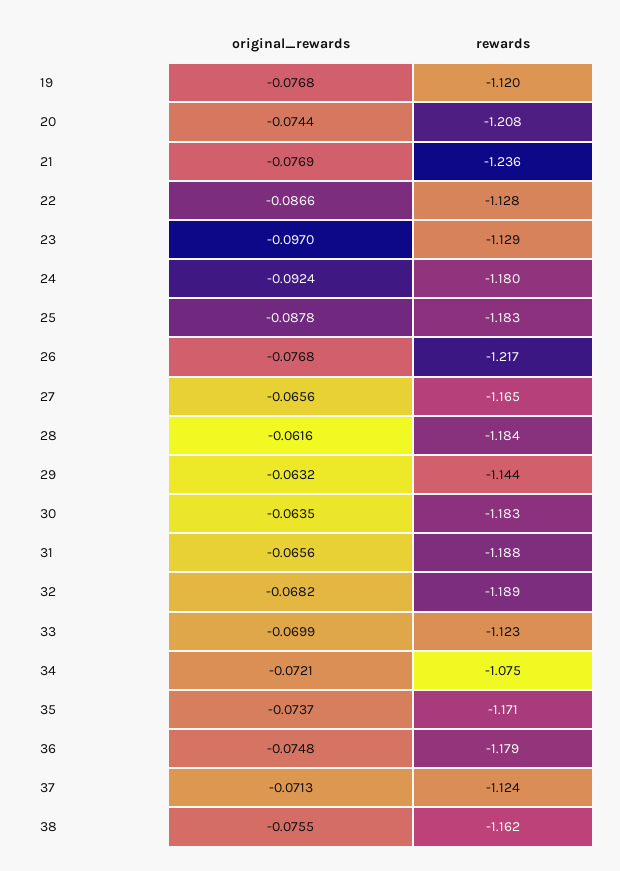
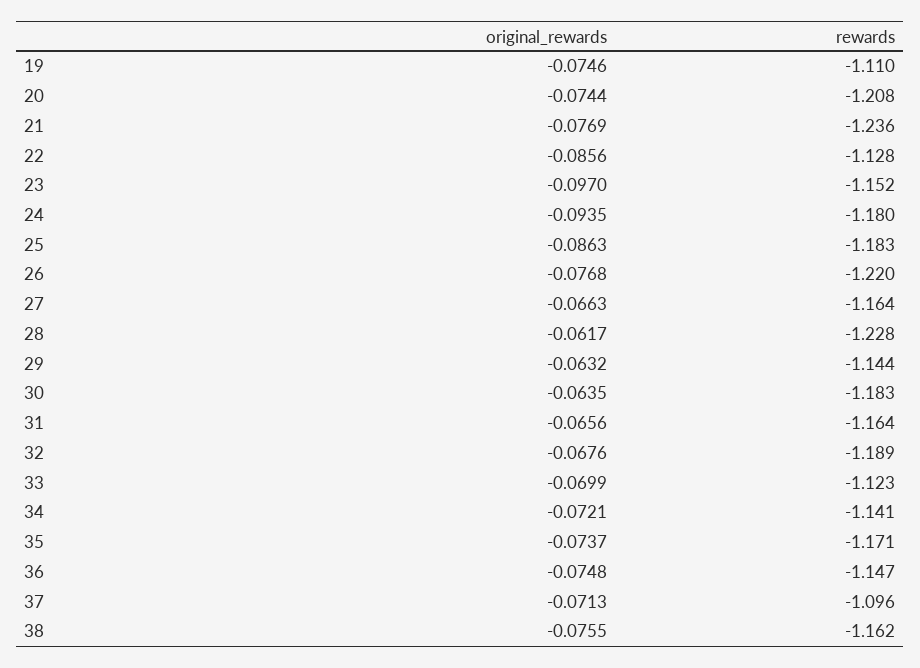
  {
    "original_rewards": {
-     "19": -0.0768,
+     "19": -0.0746,
      "20": -0.0744,
      "21": -0.0769,
-     "22": -0.0866,
+     "22": -0.0856,
      "23": -0.097,
-     "24": -0.0924,
+     "24": -0.0935,
-     "25": -0.0878,
+     "25": -0.0863,
      "26": -0.0768,
-     "27": -0.0656,
+     "27": -0.0663,
-     "28": -0.0616,
+     "28": -0.0617,
      "29": -0.0632,
      "30": -0.0635,
      "31": -0.0656,
-     "32": -0.0682,
+     "32": -0.0676,
      "33": -0.0699,
      "34": -0.0721,
      "35": -0.0737,
      "36": -0.0748,
      "37": -0.0713,
      "38": -0.0755
    },
    "rewards": {
-     "19": -1.12,
+     "19": -1.11,
      "20": -1.208,
      "21": -1.236,
      "22": -1.128,
-     "23": -1.129,
+     "23": -1.152,
      "24": -1.18,
      "25": -1.183,
-     "26": -1.217,
+     "26": -1.22,
-     "27": -1.165,
+     "27": -1.164,
-     "28": -1.184,
+     "28": -1.228,
      "29": -1.144,
      "30": -1.183,
-     "31": -1.188,
+     "31": -1.164,
      "32": -1.189,
      "33": -1.123,
-     "34": -1.075,
+     "34": -1.141,
      "35": -1.171,
-     "36": -1.179,
+     "36": -1.147,
-     "37": -1.124,
+     "37": -1.096,
      "38": -1.162
    }
  }

